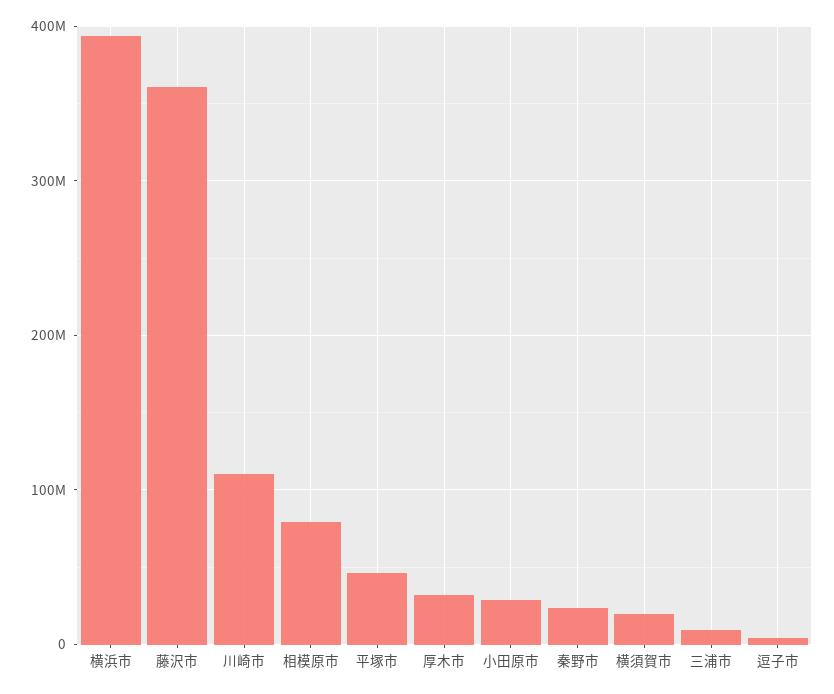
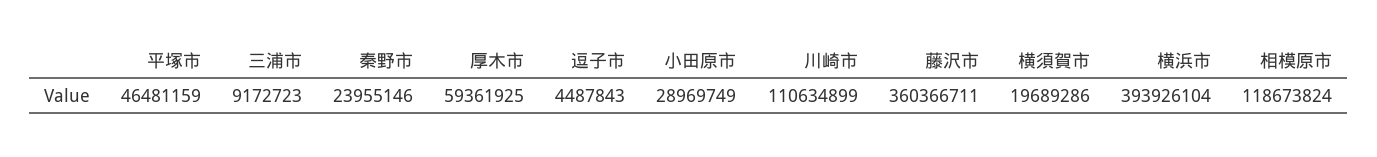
  {
    "横浜市": 393926104,
    "藤沢市": 360366711,
    "川崎市": 110634899,
-   "相模原市": 80000000,
+   "相模原市": 118673824,
    "平塚市": 46481159,
-   "厚木市": 30000000,
+   "厚木市": 59361925,
    "小田原市": 28969749,
    "秦野市": 23955146,
    "横須賀市": 19689286,
    "三浦市": 9172723,
    "逗子市": 4487843
  }

